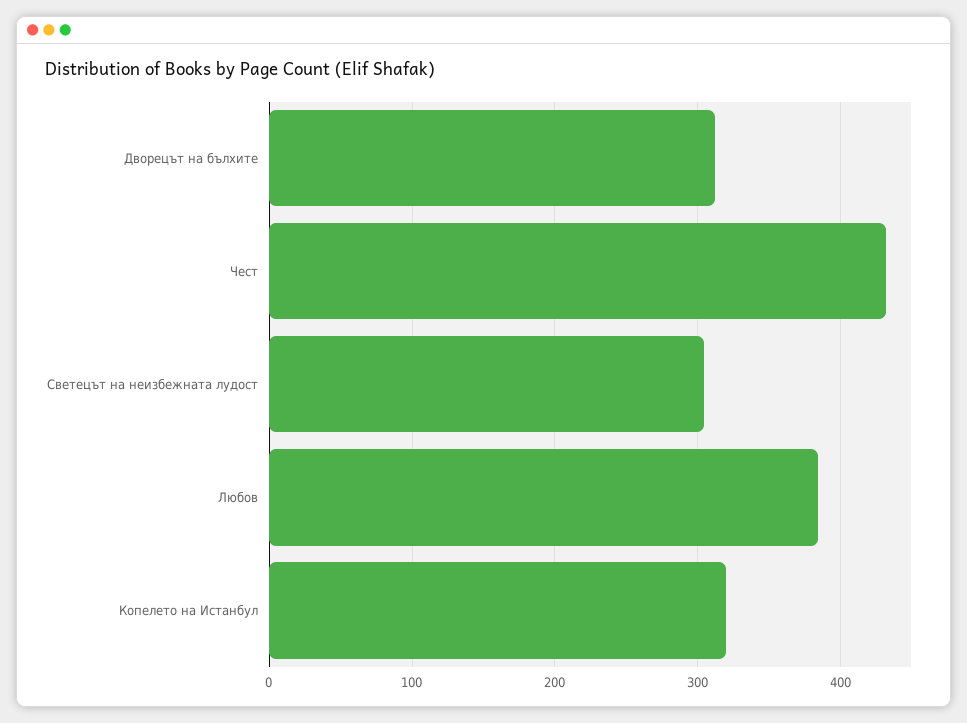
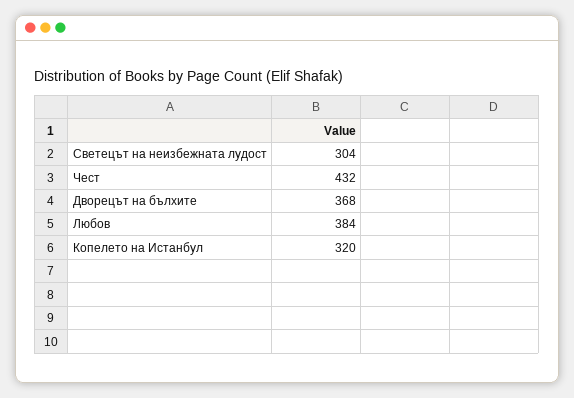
  {
-   "Дворецът на бълхите": 310,
+   "Дворецът на бълхите": 368,
    "Чест": 432,
    "Светецът на неизбежната лудост": 304,
    "Любов": 384,
    "Копелето на Истанбул": 320
  }

